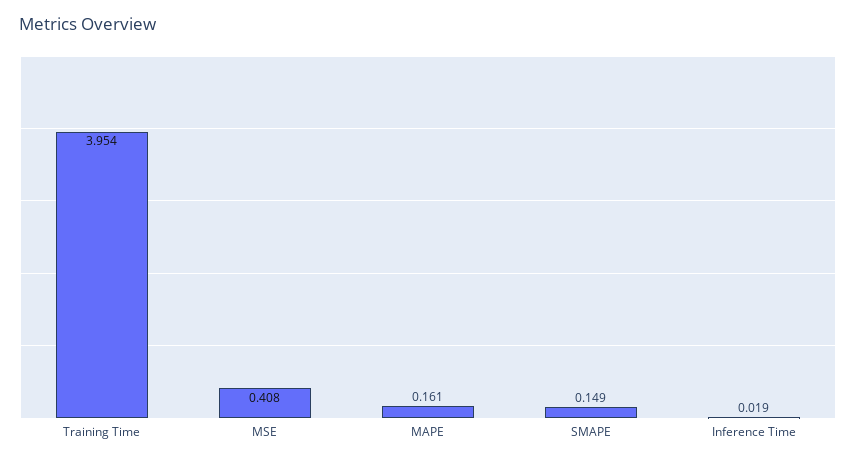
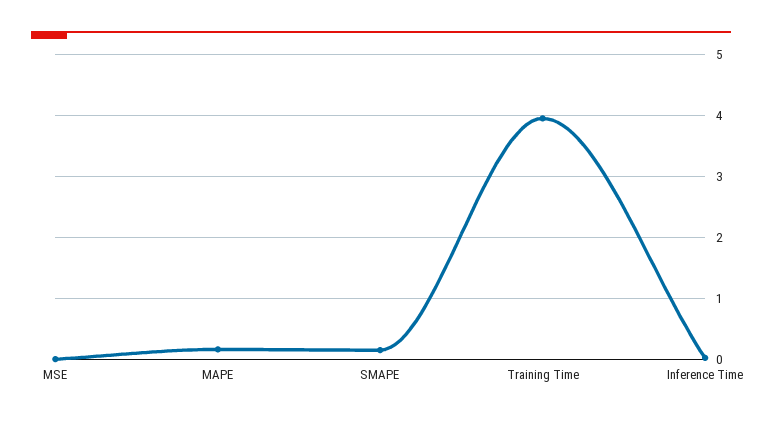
  {
    "Training Time": 3.954,
-   "MSE": 0.408,
+   "MSE": 0,
    "MAPE": 0.161,
    "SMAPE": 0.149,
    "Inference Time": 0.019
  }

